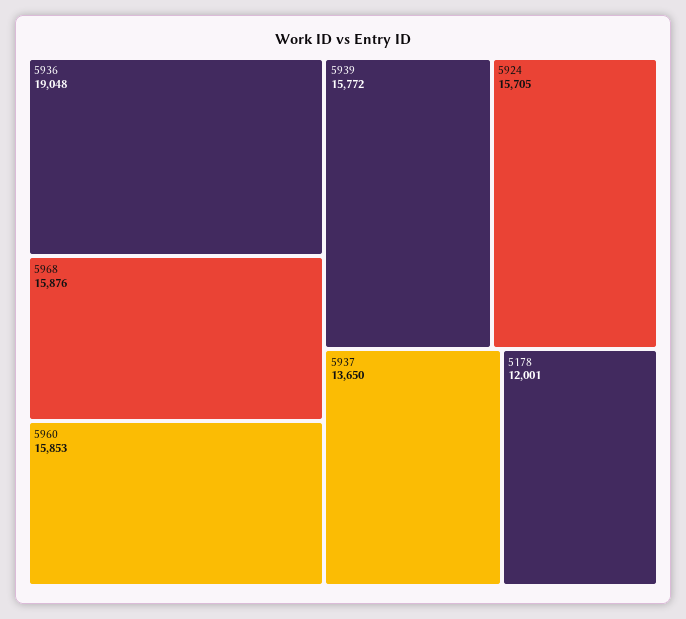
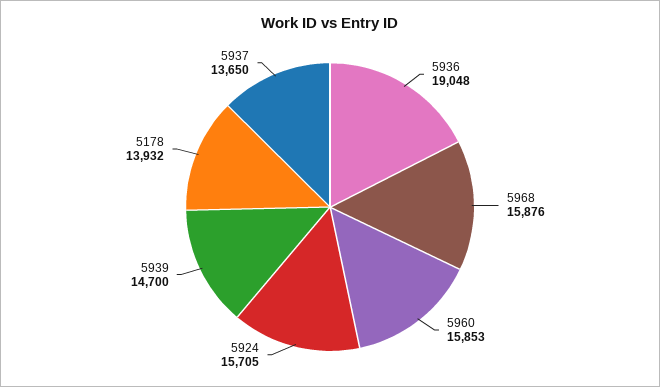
  {
    "5936": 19048,
    "5968": 15876,
    "5960": 15853,
-   "5939": 15772,
+   "5939": 14700,
    "5924": 15705,
    "5937": 13650,
-   "5178": 12001
+   "5178": 13932
  }

